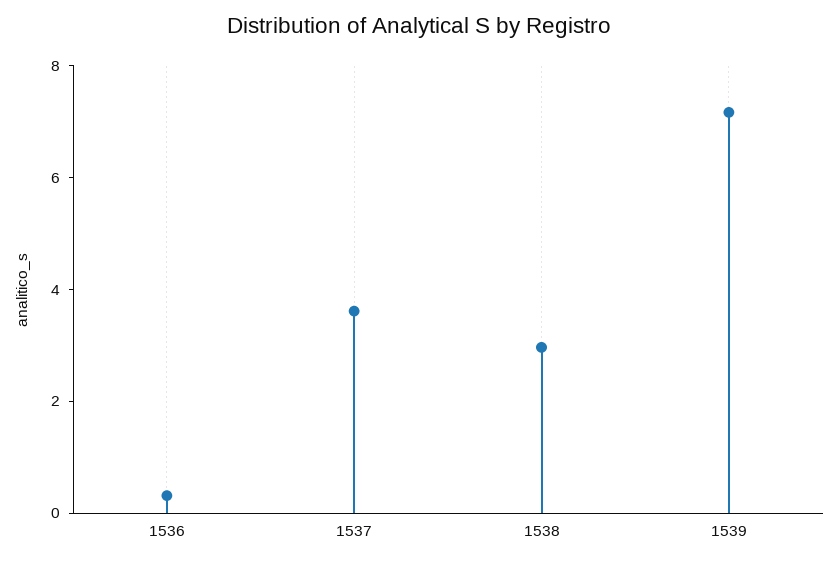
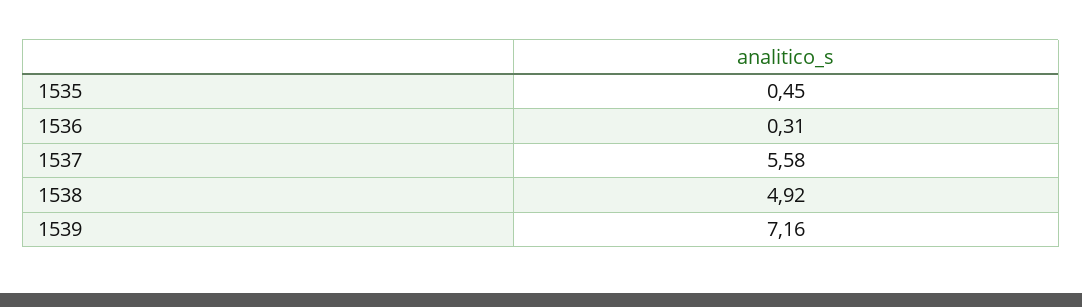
  {
    "1536": 0.31,
-   "1537": 3.5,
+   "1537": 5.58,
-   "1538": 3,
+   "1538": 4.92,
-   "1539": 7.16
+   "1539": 7.16,
+   "1535": 0.45
  }

